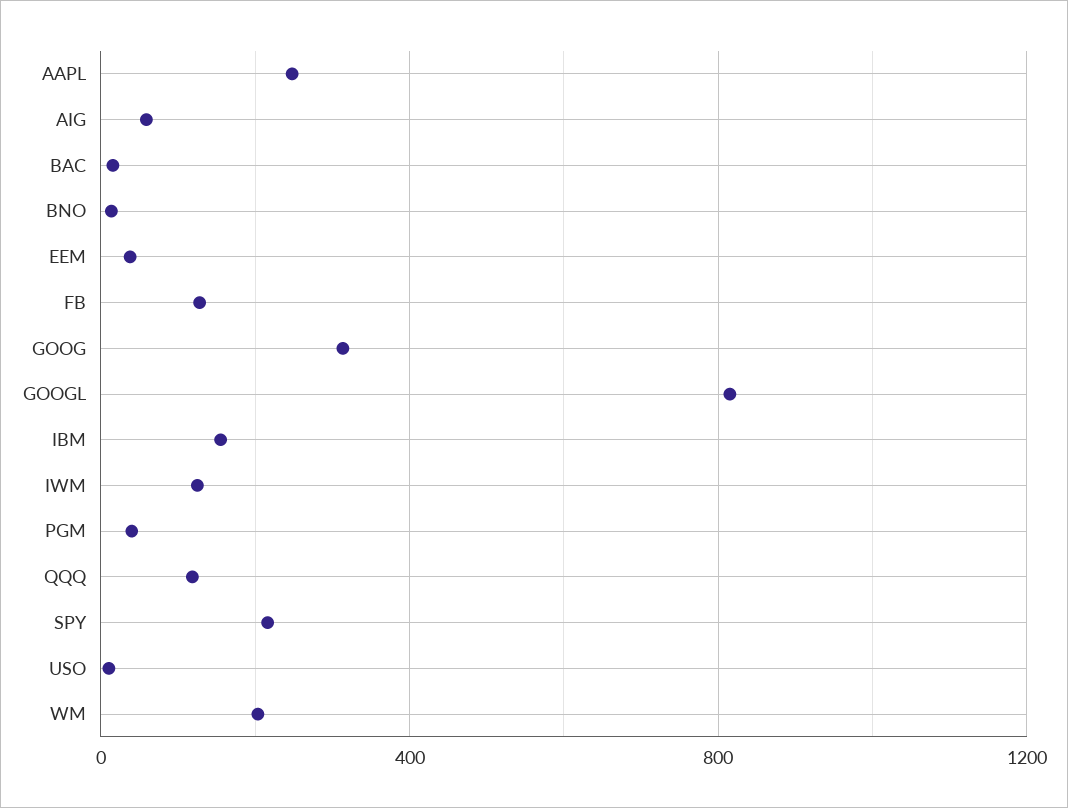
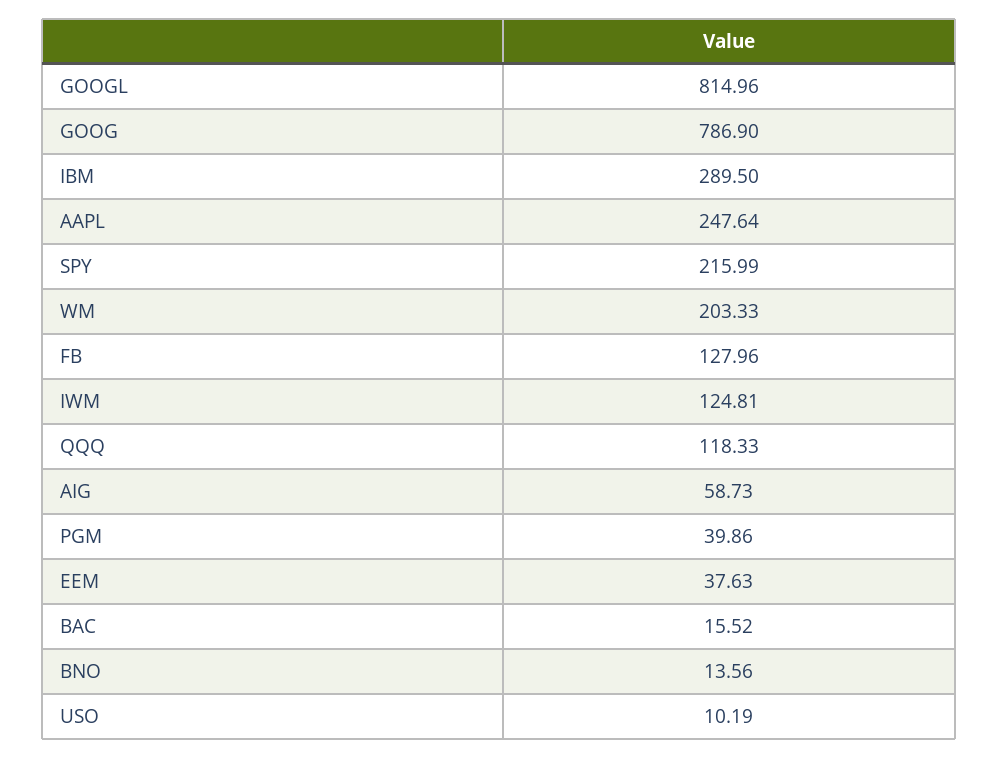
  {
    "AAPL": 247.64,
    "AIG": 58.73,
    "BAC": 15.52,
    "BNO": 13.56,
    "EEM": 37.63,
    "FB": 127.96,
-   "GOOG": 300,
+   "GOOG": 786.9,
    "GOOGL": 814.96,
-   "IBM": 150,
+   "IBM": 289.5,
    "IWM": 124.81,
    "PGM": 39.86,
    "QQQ": 118.33,
    "SPY": 215.99,
    "USO": 10.19,
    "WM": 203.33
  }

